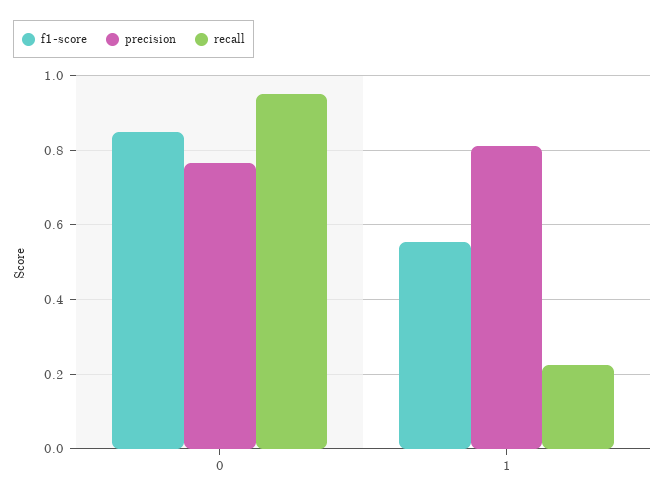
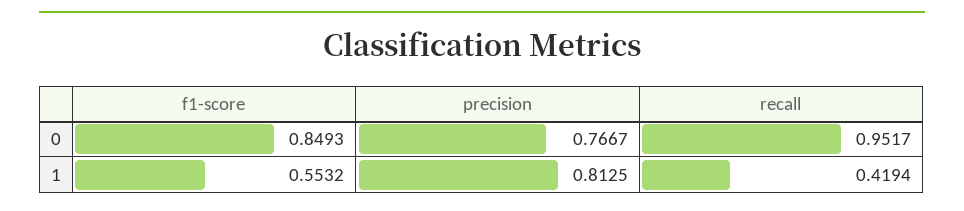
  {
    "f1-score": {
      "0": 0.8493,
      "1": 0.5532
    },
    "precision": {
      "0": 0.7667,
      "1": 0.8125
    },
    "recall": {
      "0": 0.9517,
-     "1": 0.22
+     "1": 0.4194
    }
  }

